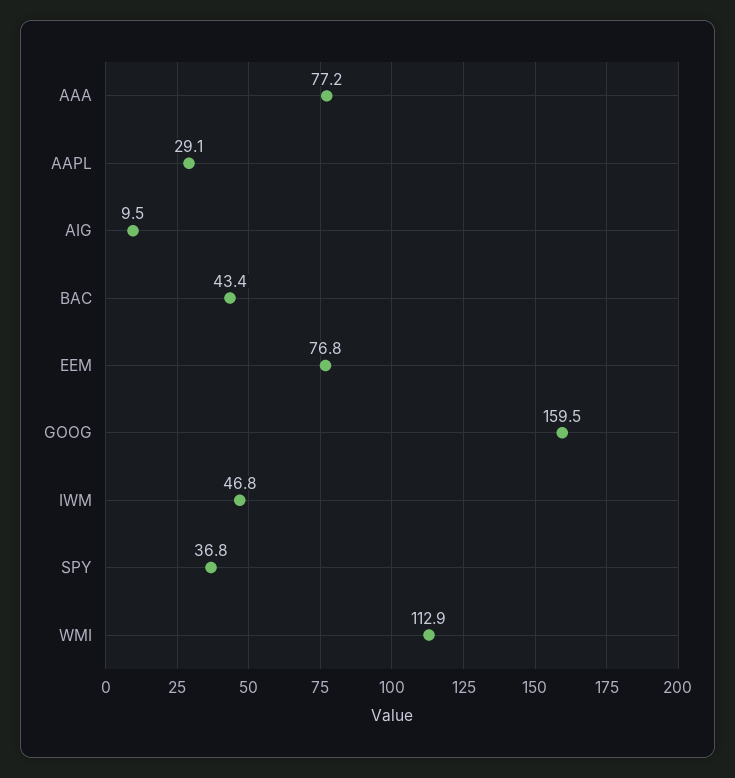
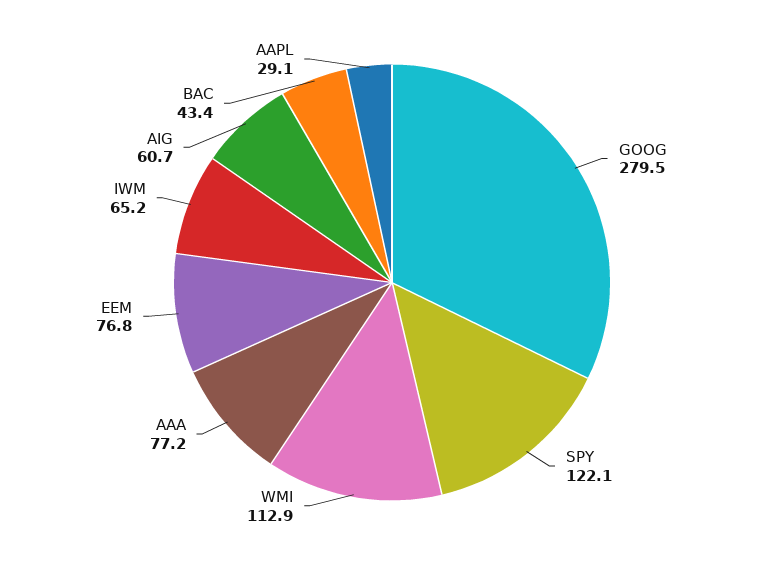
  {
    "AAA": 77.2,
    "AAPL": 29.1,
-   "AIG": 9.5,
+   "AIG": 60.7,
    "BAC": 43.4,
    "EEM": 76.8,
-   "GOOG": 159.5,
+   "GOOG": 279.5,
-   "IWM": 46.8,
+   "IWM": 65.2,
-   "SPY": 36.8,
+   "SPY": 122.1,
    "WMI": 112.9
  }

